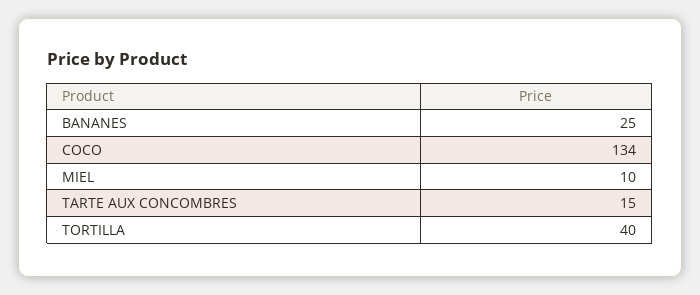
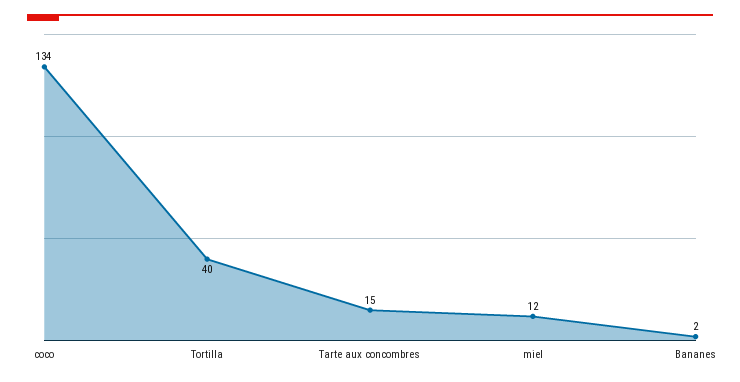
  {
-   "BANANES": 25,
+   "BANANES": 2,
    "COCO": 134,
-   "MIEL": 10,
+   "MIEL": 12,
    "TARTE AUX CONCOMBRES": 15,
    "TORTILLA": 40
  }

